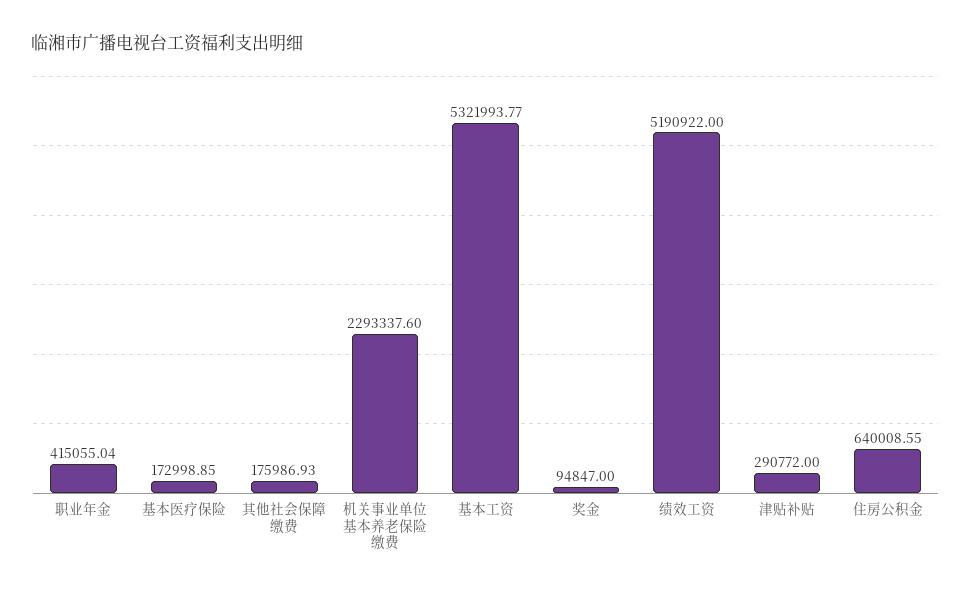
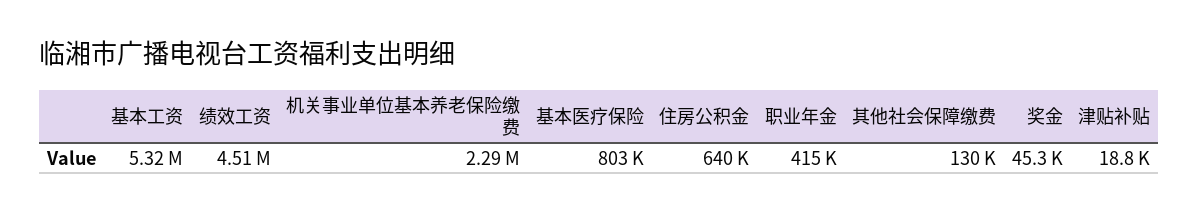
  {
    "职业年金": 415055.04,
-   "基本医疗保险": 172998.85,
+   "基本医疗保险": 803000,
-   "其他社会保障缴费": 175986.93,
+   "其他社会保障缴费": 130000,
    "机关事业单位基本养老保险缴费": 2293337.6,
    "基本工资": 5321993.77,
-   "奖金": 94847,
+   "奖金": 45300,
-   "绩效工资": 5190922,
+   "绩效工资": 4510000,
-   "津贴补贴": 290772,
+   "津贴补贴": 18800,
    "住房公积金": 640008.55
  }

